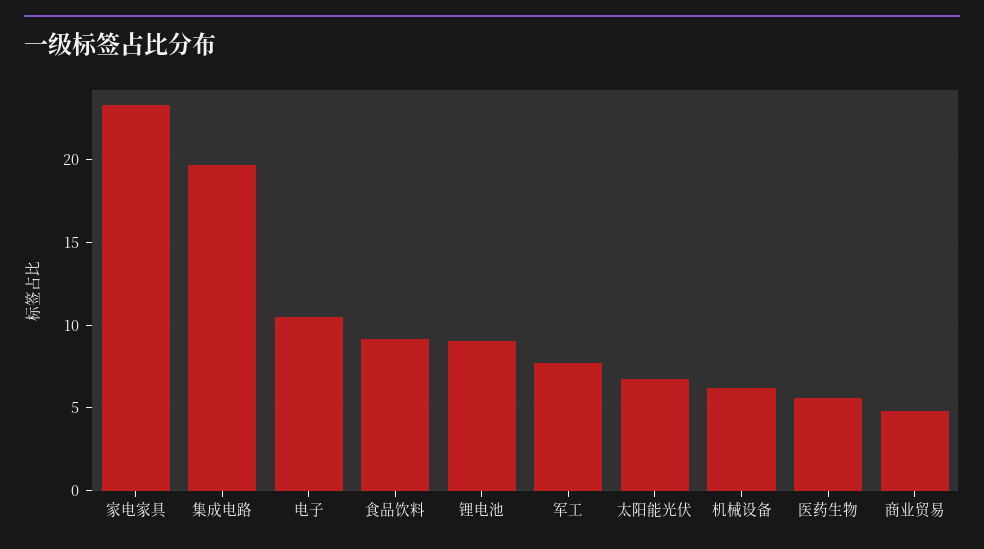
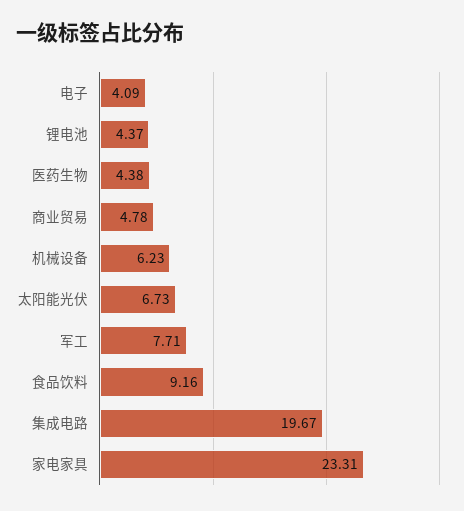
  {
    "家电家具": 23.31,
    "集成电路": 19.67,
-   "电子": 10.5,
+   "电子": 4.09,
    "食品饮料": 9.16,
-   "锂电池": 9,
+   "锂电池": 4.37,
    "军工": 7.71,
    "太阳能光伏": 6.73,
    "机械设备": 6.23,
-   "医药生物": 5.5,
+   "医药生物": 4.38,
    "商业贸易": 4.78
  }

